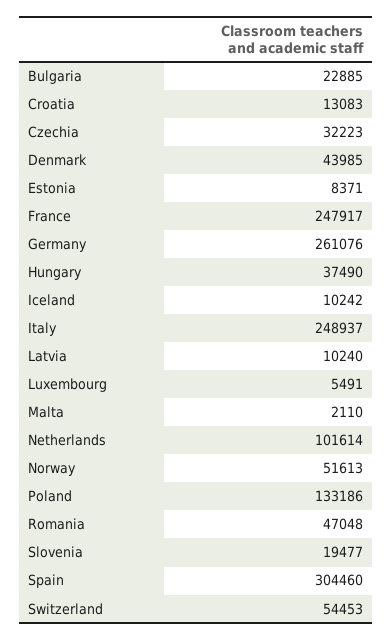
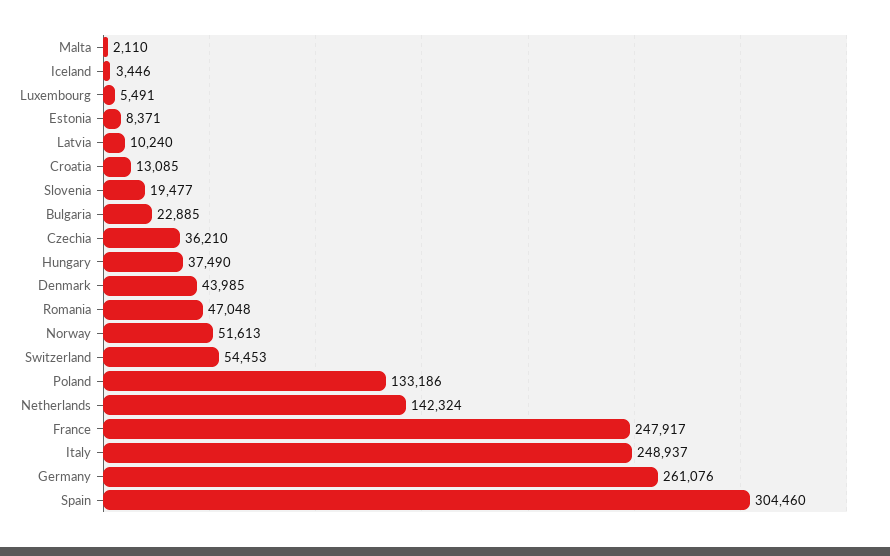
  {
    "Bulgaria": 22885,
-   "Croatia": 13083,
+   "Croatia": 13085,
-   "Czechia": 32223,
+   "Czechia": 36210,
    "Denmark": 43985,
    "Estonia": 8371,
    "France": 247917,
    "Germany": 261076,
    "Hungary": 37490,
-   "Iceland": 10242,
+   "Iceland": 3446,
    "Italy": 248937,
    "Latvia": 10240,
    "Luxembourg": 5491,
    "Malta": 2110,
-   "Netherlands": 101614,
+   "Netherlands": 142324,
    "Norway": 51613,
    "Poland": 133186,
    "Romania": 47048,
    "Slovenia": 19477,
    "Spain": 304460,
    "Switzerland": 54453
  }

